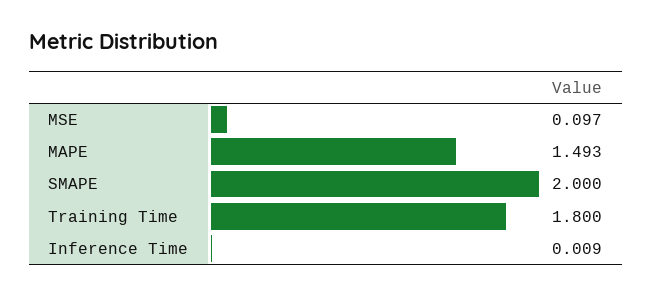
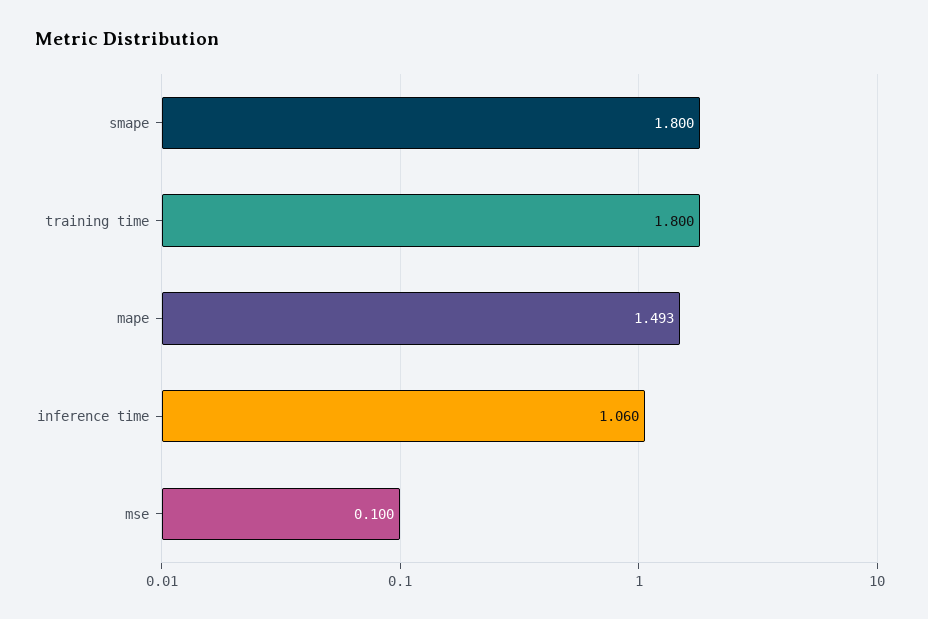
  {
-   "MSE": 0.097,
+   "MSE": 0.1,
    "MAPE": 1.493,
-   "SMAPE": 2,
+   "SMAPE": 1.8,
    "Training Time": 1.8,
-   "Inference Time": 0.009
+   "Inference Time": 1.06
  }

